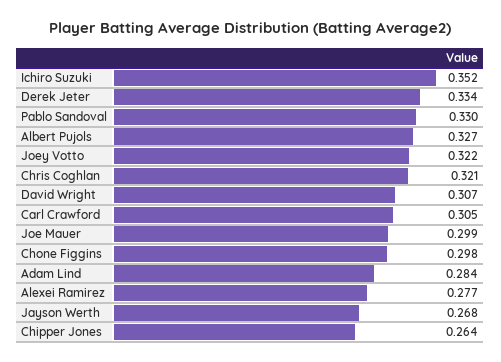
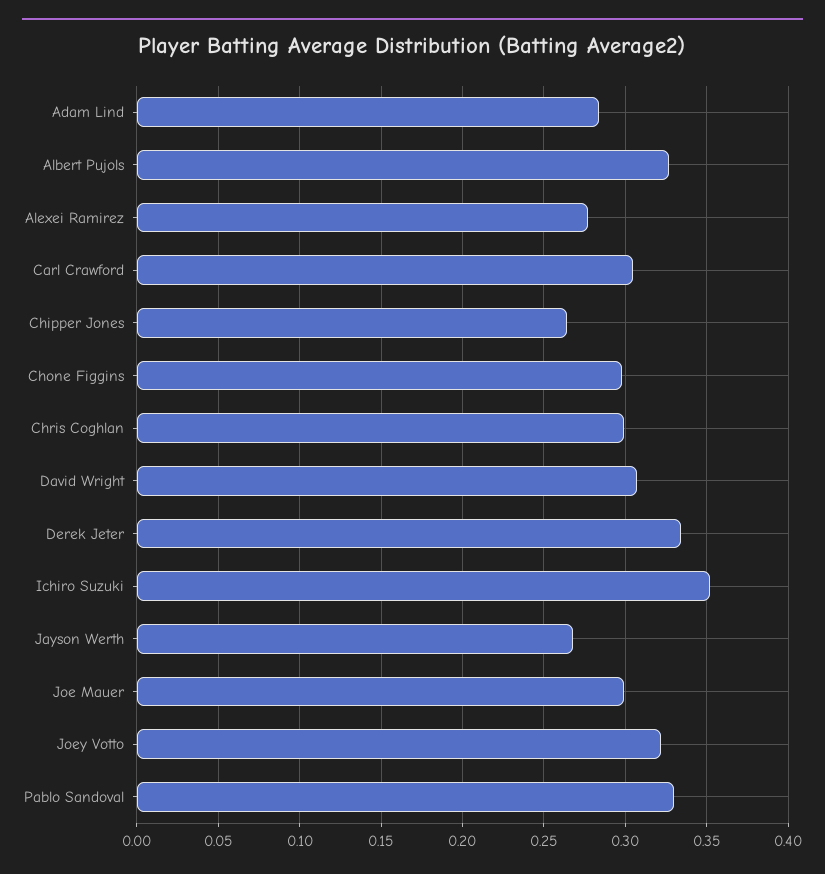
  {
    "Ichiro Suzuki": 0.352,
    "Derek Jeter": 0.334,
    "Pablo Sandoval": 0.33,
    "Albert Pujols": 0.327,
    "Joey Votto": 0.322,
-   "Chris Coghlan": 0.321,
+   "Chris Coghlan": 0.3,
    "David Wright": 0.307,
    "Carl Crawford": 0.305,
    "Joe Mauer": 0.299,
    "Chone Figgins": 0.298,
    "Adam Lind": 0.284,
    "Alexei Ramirez": 0.277,
    "Jayson Werth": 0.268,
    "Chipper Jones": 0.264
  }

